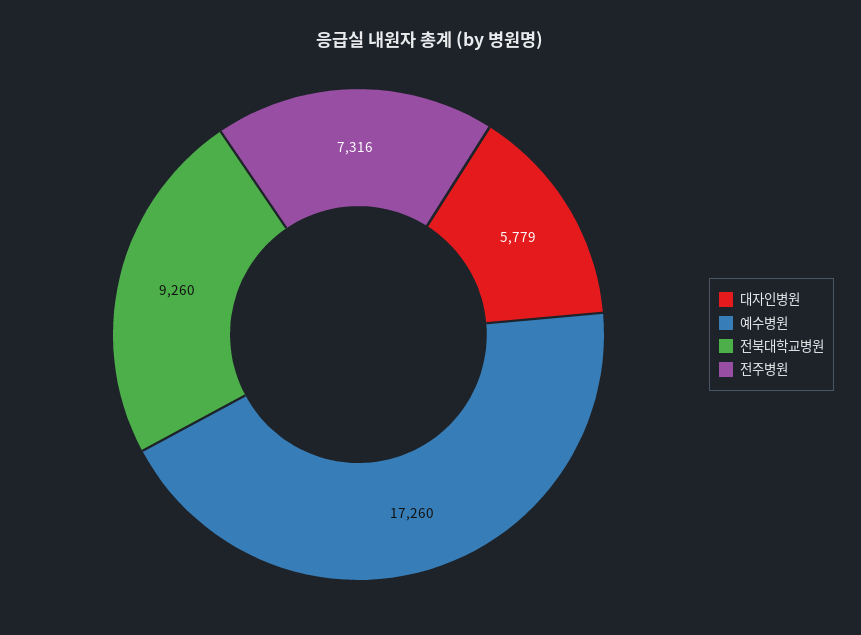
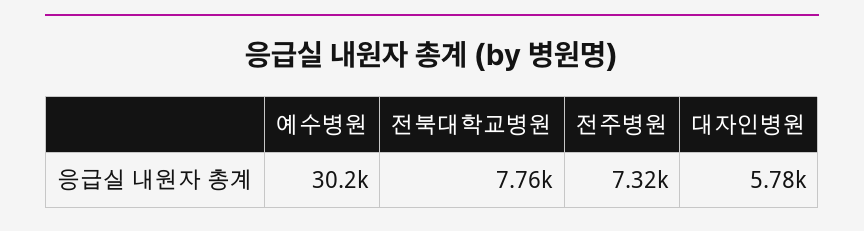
  {
    "대자인병원": 5779,
-   "예수병원": 17260,
+   "예수병원": 30200,
-   "전북대학교병원": 9260,
+   "전북대학교병원": 7760,
    "전주병원": 7316
  }

